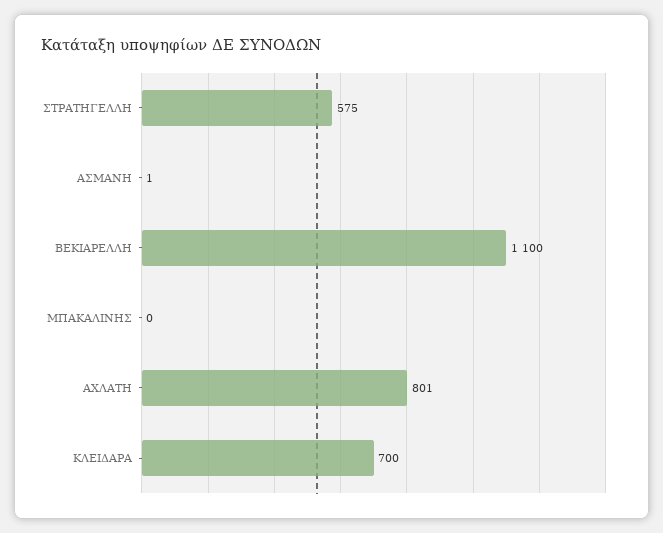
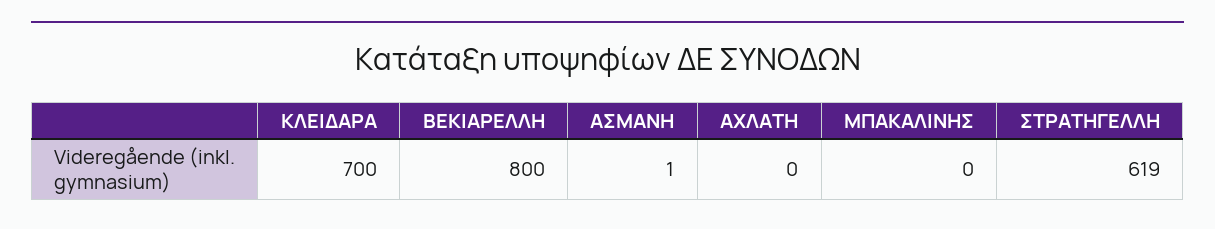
  {
-   "ΣΤΡΑΤΗΓΕΛΛΗ": 575,
+   "ΣΤΡΑΤΗΓΕΛΛΗ": 619,
    "ΑΣΜΑΝΗ": 1,
-   "ΒΕΚΙΑΡΕΛΛΗ": 1100,
+   "ΒΕΚΙΑΡΕΛΛΗ": 800,
    "ΜΠΑΚΑΛΙΝΗΣ": 0,
-   "ΑΧΛΑΤΗ": 801,
+   "ΑΧΛΑΤΗ": 0,
    "ΚΛΕΙΔΑΡΑ": 700
  }

